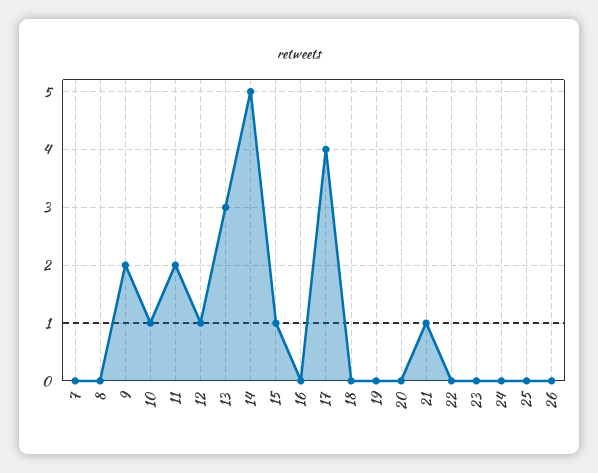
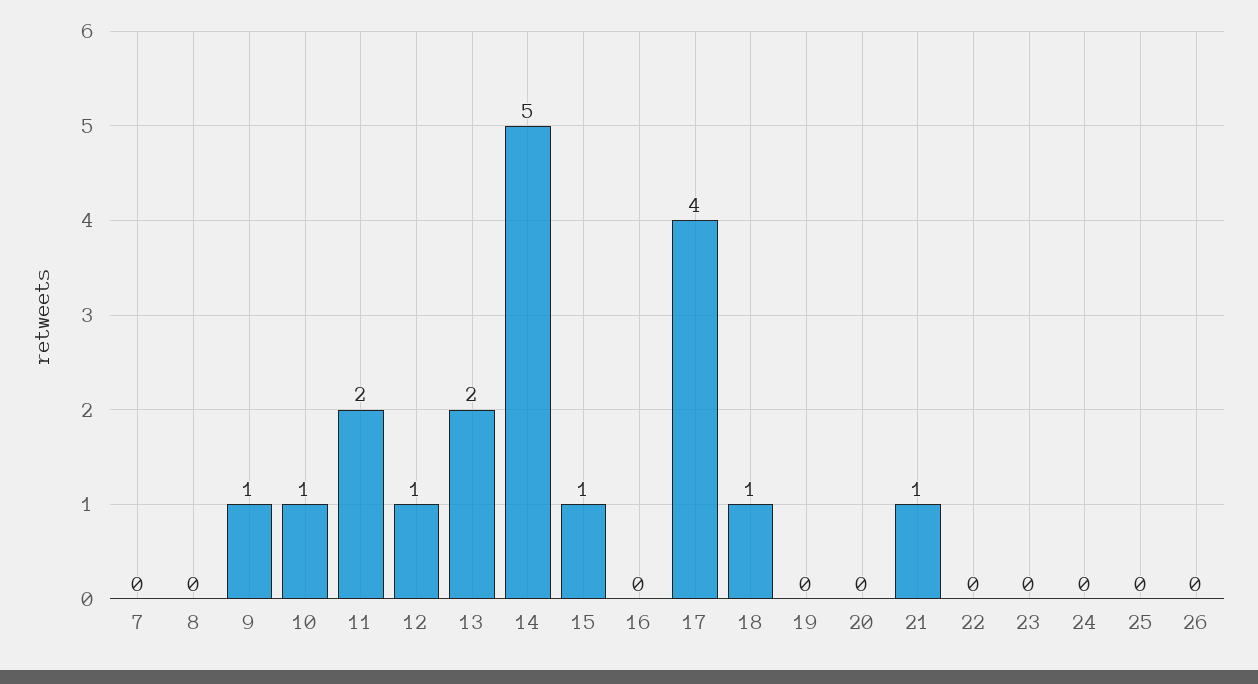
  {
    "7": 0,
    "8": 0,
-   "9": 2,
+   "9": 1,
    "10": 1,
    "11": 2,
    "12": 1,
-   "13": 3,
+   "13": 2,
    "14": 5,
    "15": 1,
    "16": 0,
    "17": 4,
-   "18": 0,
+   "18": 1,
    "19": 0,
    "20": 0,
    "21": 1,
    "22": 0,
    "23": 0,
    "24": 0,
    "25": 0,
    "26": 0
  }

